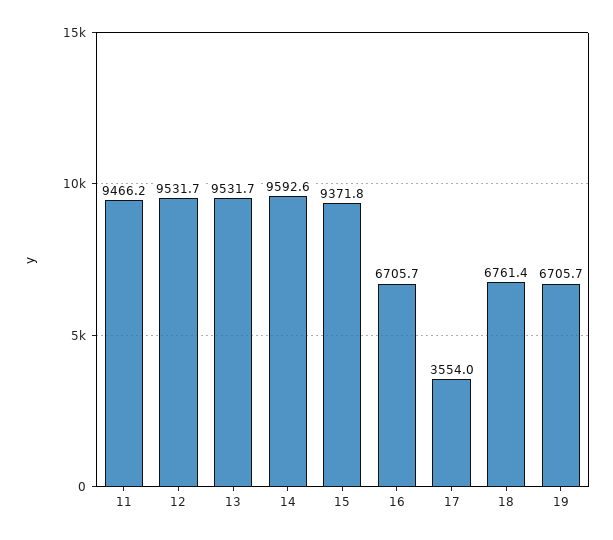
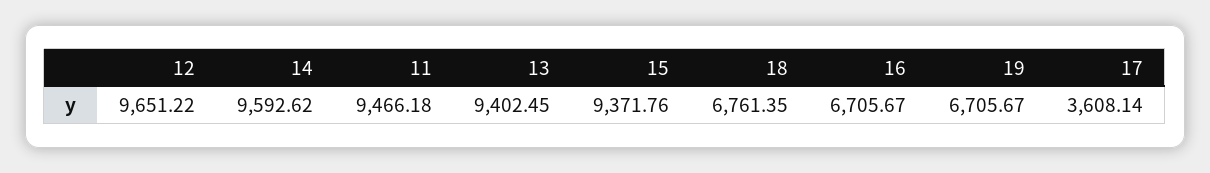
  {
    "11": 9466.18,
-   "12": 9531.7,
+   "12": 9651.22,
-   "13": 9531.7,
+   "13": 9402.45,
    "14": 9592.62,
    "15": 9371.76,
    "16": 6705.67,
-   "17": 3554,
+   "17": 3608.14,
    "18": 6761.35,
    "19": 6705.67
  }

